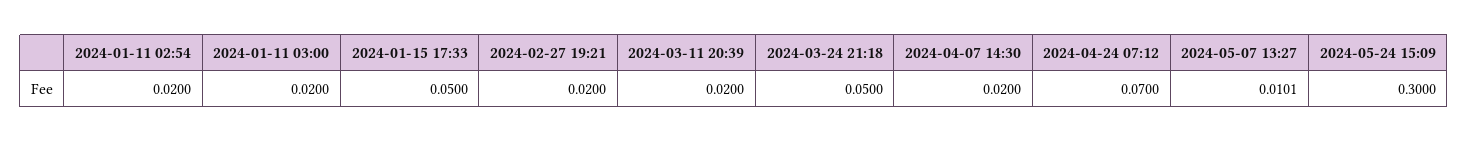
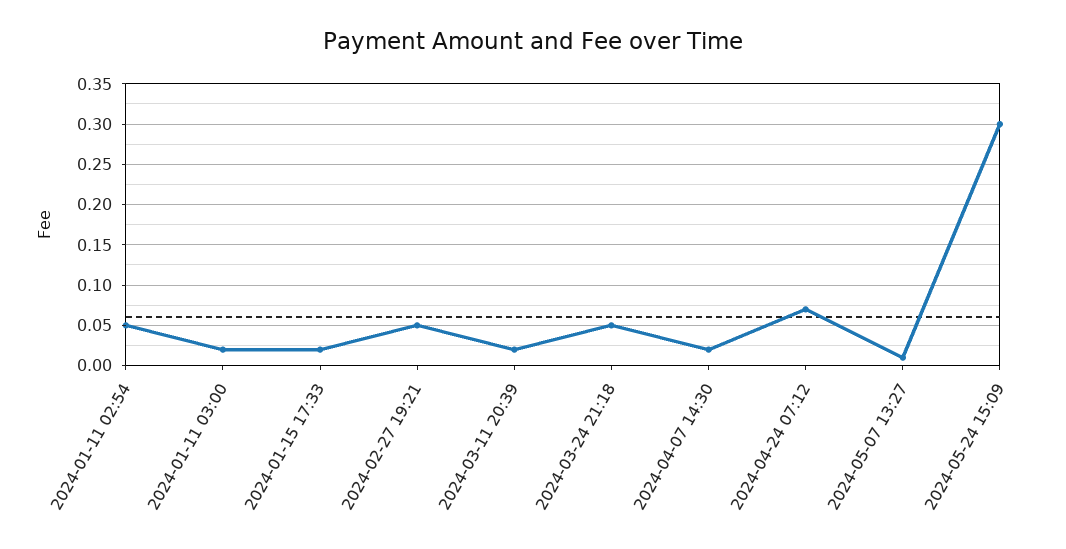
  {
-   "2024-01-11 02:54": 0.02,
+   "2024-01-11 02:54": 0.05,
    "2024-01-11 03:00": 0.02,
-   "2024-01-15 17:33": 0.05,
+   "2024-01-15 17:33": 0.02,
-   "2024-02-27 19:21": 0.02,
+   "2024-02-27 19:21": 0.05,
    "2024-03-11 20:39": 0.02,
    "2024-03-24 21:18": 0.05,
    "2024-04-07 14:30": 0.02,
    "2024-04-24 07:12": 0.07,
    "2024-05-07 13:27": 0.0101,
    "2024-05-24 15:09": 0.3
  }

